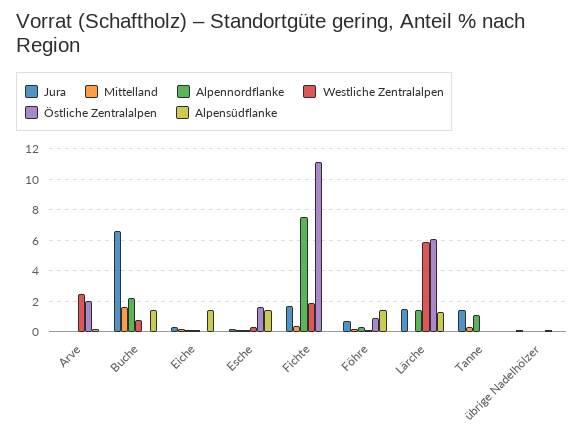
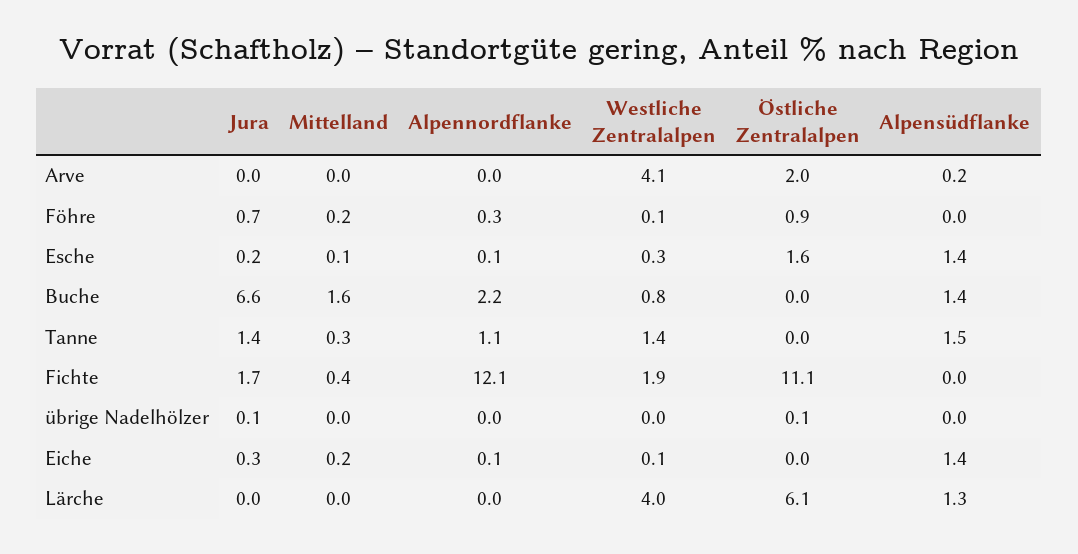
  {
    "Jura": {
      "Arve": 0,
      "Buche": 6.6,
      "Eiche": 0.3,
      "Esche": 0.2,
      "Fichte": 1.7,
      "Föhre": 0.7,
-     "Lärche": 1.5,
+     "Lärche": 0,
      "Tanne": 1.4,
      "übrige Nadelhölzer": 0.1
    },
    "Mittelland": {
      "Arve": 0,
      "Buche": 1.6,
      "Eiche": 0.2,
      "Esche": 0.1,
      "Fichte": 0.4,
      "Föhre": 0.2,
      "Lärche": 0,
      "Tanne": 0.3,
      "übrige Nadelhölzer": 0
    },
    "Alpennordflanke": {
      "Arve": 0,
      "Buche": 2.2,
      "Eiche": 0.1,
      "Esche": 0.1,
-     "Fichte": 7.5,
+     "Fichte": 12.1,
      "Föhre": 0.3,
-     "Lärche": 1.5,
+     "Lärche": 0,
      "Tanne": 1.1,
      "übrige Nadelhölzer": 0
    },
    "Westliche Zentralalpen": {
-     "Arve": 2.5,
+     "Arve": 4.1,
      "Buche": 0.8,
      "Eiche": 0.1,
      "Esche": 0.3,
      "Fichte": 1.9,
      "Föhre": 0.1,
-     "Lärche": 6,
+     "Lärche": 4,
-     "Tanne": 0,
+     "Tanne": 1.4,
      "übrige Nadelhölzer": 0
    },
    "Östliche Zentralalpen": {
      "Arve": 2,
      "Buche": 0,
      "Eiche": 0,
      "Esche": 1.6,
      "Fichte": 11.1,
      "Föhre": 0.9,
      "Lärche": 6.1,
      "Tanne": 0,
      "übrige Nadelhölzer": 0.1
    },
    "Alpensüdflanke": {
      "Arve": 0.2,
      "Buche": 1.4,
      "Eiche": 1.4,
      "Esche": 1.4,
      "Fichte": 0,
-     "Föhre": 1.5,
+     "Föhre": 0,
      "Lärche": 1.3,
-     "Tanne": 0,
+     "Tanne": 1.5,
      "übrige Nadelhölzer": 0
    }
  }

